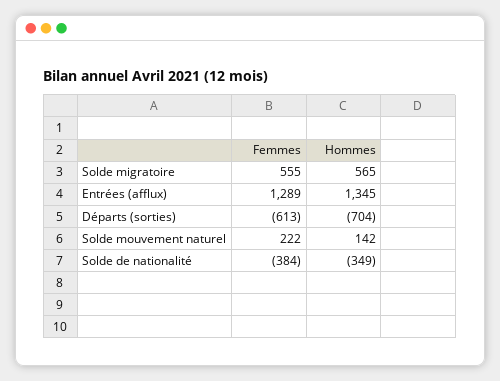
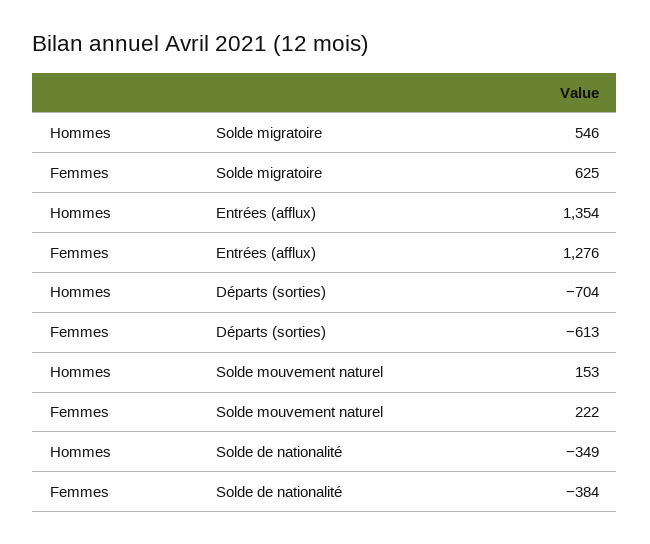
  {
    "Femmes": {
-     "Solde migratoire": 555,
+     "Solde migratoire": 625,
-     "Entrées (afflux)": 1289,
+     "Entrées (afflux)": 1276,
      "Départs (sorties)": -613,
      "Solde mouvement naturel": 222,
      "Solde de nationalité": -384
    },
    "Hommes": {
-     "Solde migratoire": 565,
+     "Solde migratoire": 546,
-     "Entrées (afflux)": 1345,
+     "Entrées (afflux)": 1354,
      "Départs (sorties)": -704,
-     "Solde mouvement naturel": 142,
+     "Solde mouvement naturel": 153,
      "Solde de nationalité": -349
    }
  }

